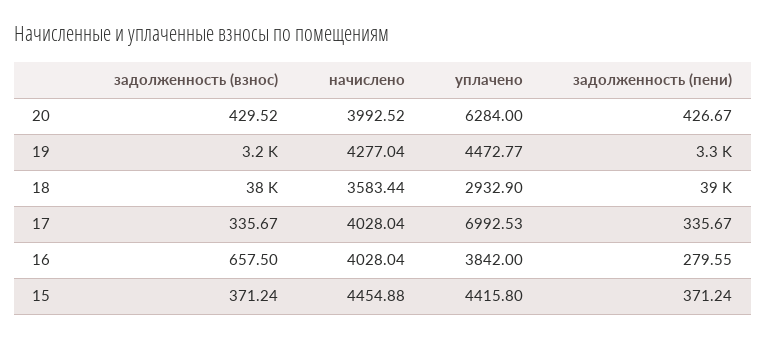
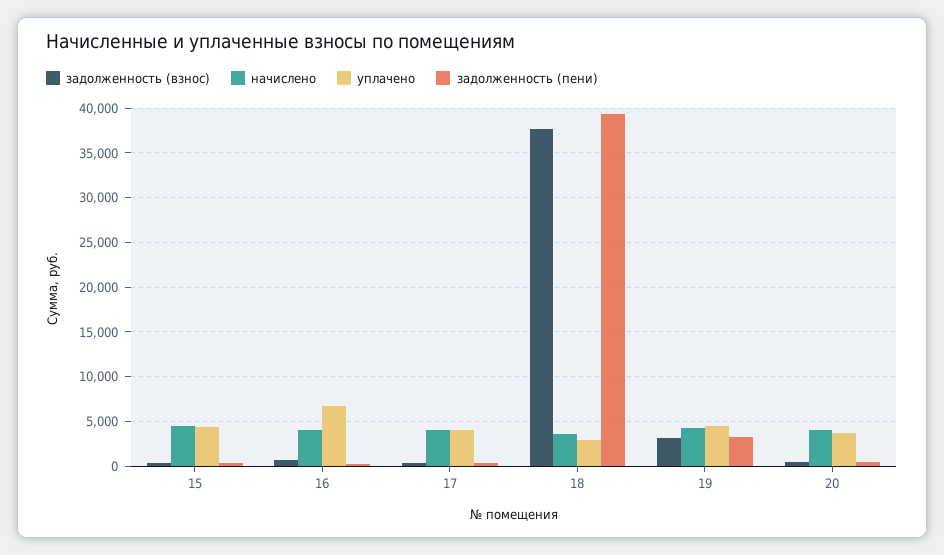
  {
    "задолженность (взнос)": {
      "20": 429.52,
      "19": 3200,
      "18": 38000,
      "17": 335.67,
      "16": 657.5,
      "15": 371.24
    },
    "начислено": {
      "20": 3992.52,
      "19": 4277.04,
      "18": 3583.44,
      "17": 4028.04,
      "16": 4028.04,
      "15": 4454.88
    },
    "уплачено": {
-     "20": 6284,
+     "20": 4000,
      "19": 4472.77,
      "18": 2932.9,
-     "17": 6992.53,
+     "17": 4000,
-     "16": 3842,
+     "16": 7000,
      "15": 4415.8
    },
    "задолженность (пени)": {
      "20": 426.67,
      "19": 3300,
      "18": 39000,
      "17": 335.67,
      "16": 279.55,
      "15": 371.24
    }
  }

